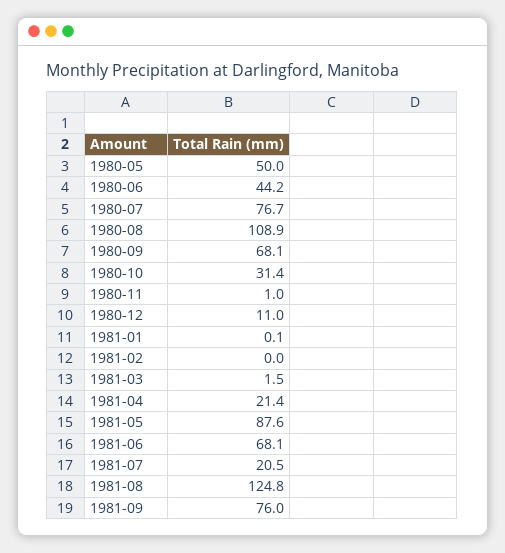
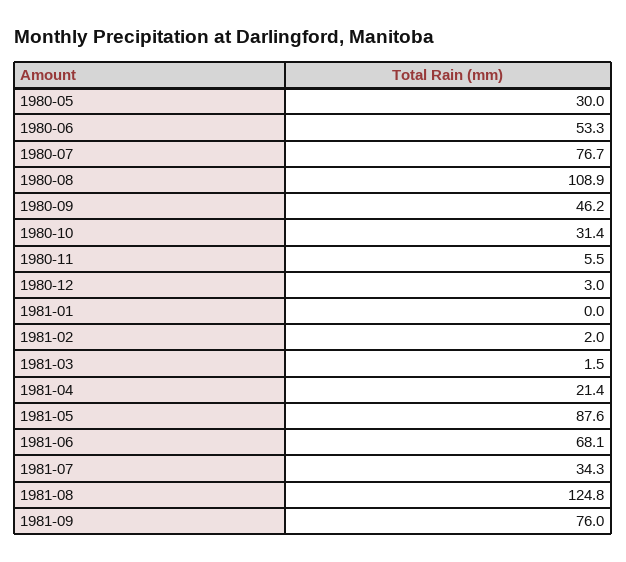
  {
-   "1980-05": 50,
+   "1980-05": 30,
-   "1980-06": 44.2,
+   "1980-06": 53.3,
    "1980-07": 76.7,
    "1980-08": 108.9,
-   "1980-09": 68.1,
+   "1980-09": 46.2,
    "1980-10": 31.4,
-   "1980-11": 1,
+   "1980-11": 5.5,
-   "1980-12": 11,
+   "1980-12": 3,
-   "1981-01": 0.1,
+   "1981-01": 0,
-   "1981-02": 0,
+   "1981-02": 2,
    "1981-03": 1.5,
    "1981-04": 21.4,
    "1981-05": 87.6,
    "1981-06": 68.1,
-   "1981-07": 20.5,
+   "1981-07": 34.3,
    "1981-08": 124.8,
    "1981-09": 76
  }

